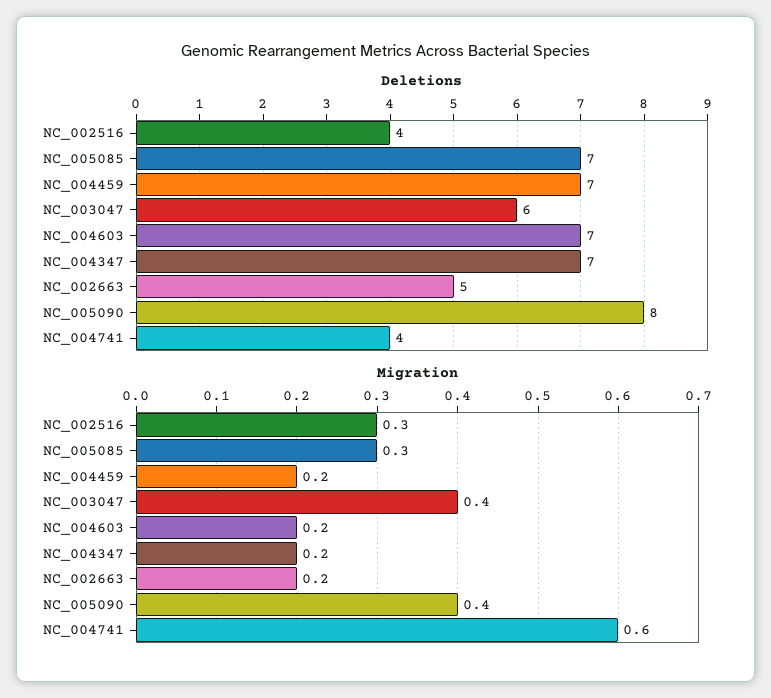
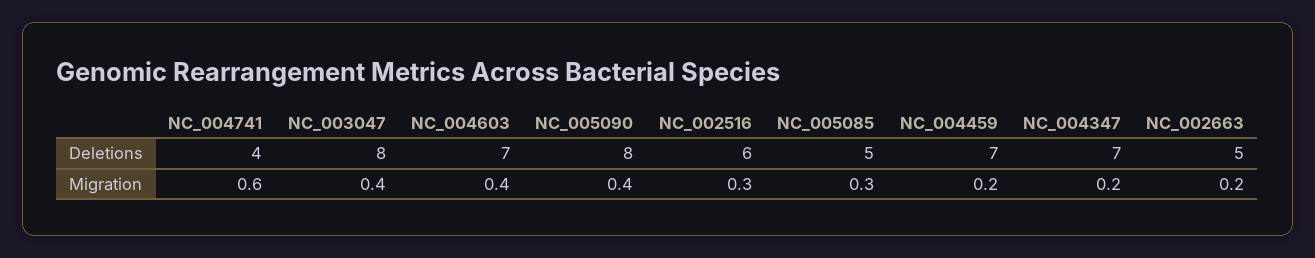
  {
    "Deletions": {
-     "NC_002516": 4,
+     "NC_002516": 6,
-     "NC_005085": 7,
+     "NC_005085": 5,
      "NC_004459": 7,
-     "NC_003047": 6,
+     "NC_003047": 8,
      "NC_004603": 7,
      "NC_004347": 7,
      "NC_002663": 5,
      "NC_005090": 8,
      "NC_004741": 4
    },
    "Migration": {
      "NC_002516": 0.3,
      "NC_005085": 0.3,
      "NC_004459": 0.2,
      "NC_003047": 0.4,
-     "NC_004603": 0.2,
+     "NC_004603": 0.4,
      "NC_004347": 0.2,
      "NC_002663": 0.2,
      "NC_005090": 0.4,
      "NC_004741": 0.6
    }
  }

